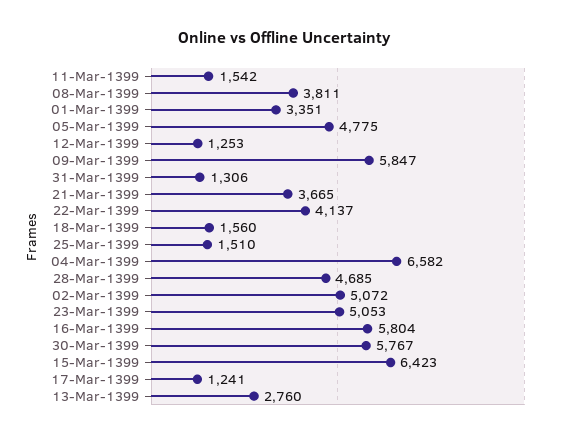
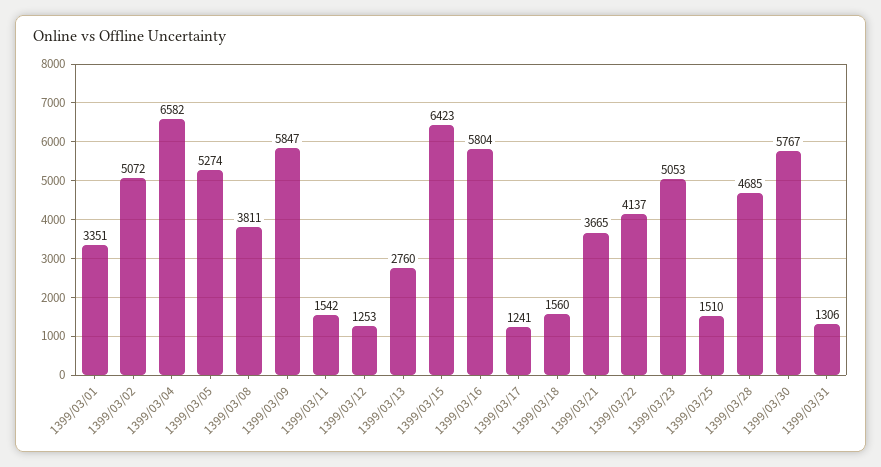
  {
    "11-Mar-1399": 1542,
    "08-Mar-1399": 3811,
    "01-Mar-1399": 3351,
-   "05-Mar-1399": 4775,
+   "05-Mar-1399": 5274,
    "12-Mar-1399": 1253,
    "09-Mar-1399": 5847,
    "31-Mar-1399": 1306,
    "21-Mar-1399": 3665,
    "22-Mar-1399": 4137,
    "18-Mar-1399": 1560,
    "25-Mar-1399": 1510,
    "04-Mar-1399": 6582,
    "28-Mar-1399": 4685,
    "02-Mar-1399": 5072,
    "23-Mar-1399": 5053,
    "16-Mar-1399": 5804,
    "30-Mar-1399": 5767,
    "15-Mar-1399": 6423,
    "17-Mar-1399": 1241,
    "13-Mar-1399": 2760
  }

